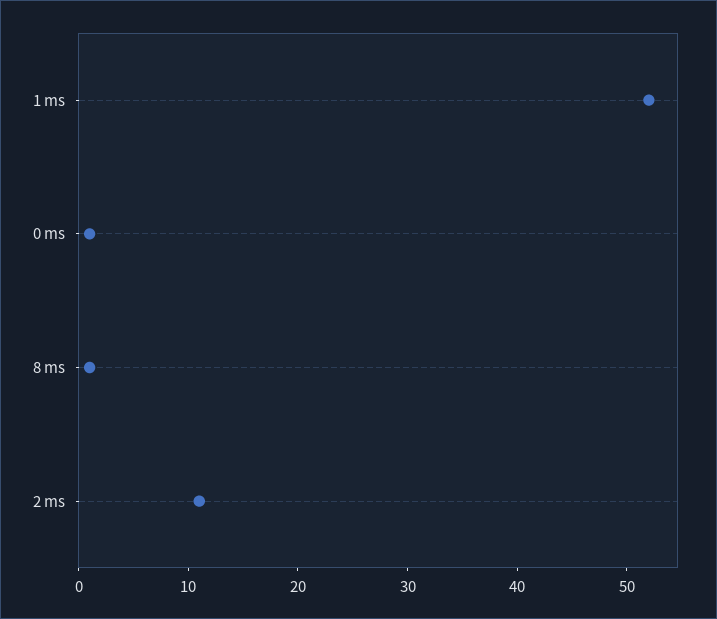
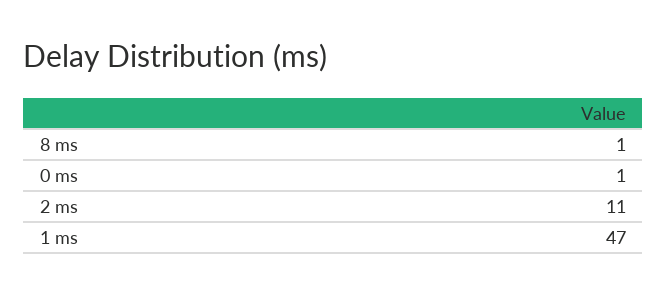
  {
-   "1 ms": 52,
+   "1 ms": 47,
    "0 ms": 1,
    "8 ms": 1,
    "2 ms": 11
  }

